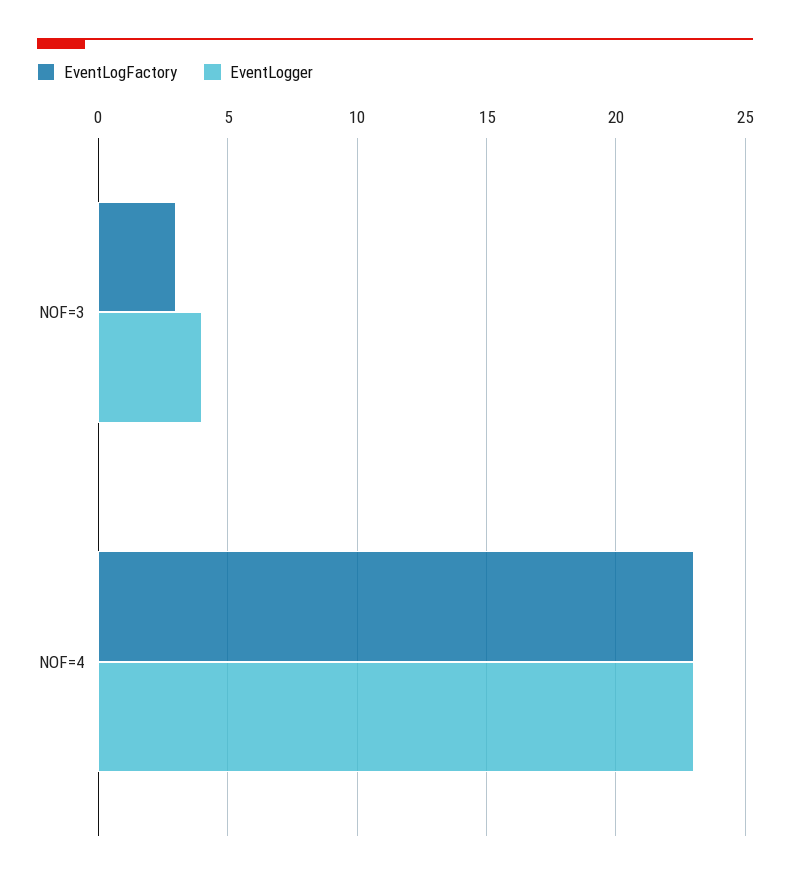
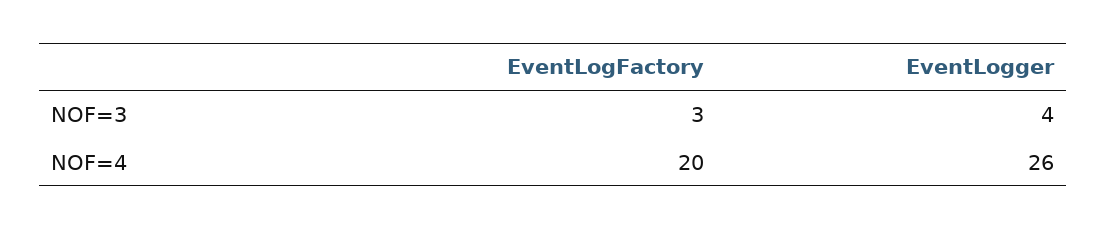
  {
    "EventLogFactory": {
      "NOF=3": 3,
-     "NOF=4": 23
+     "NOF=4": 20
    },
    "EventLogger": {
      "NOF=3": 4,
-     "NOF=4": 23
+     "NOF=4": 26
    }
  }

